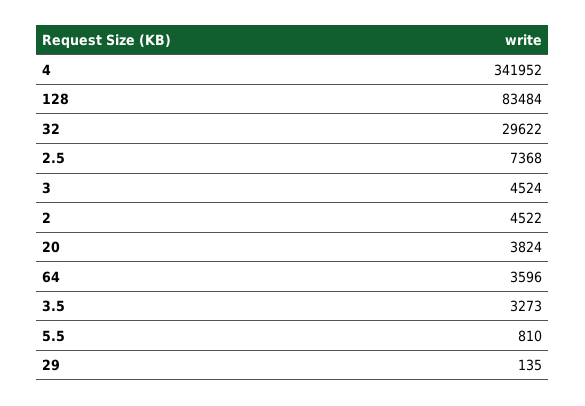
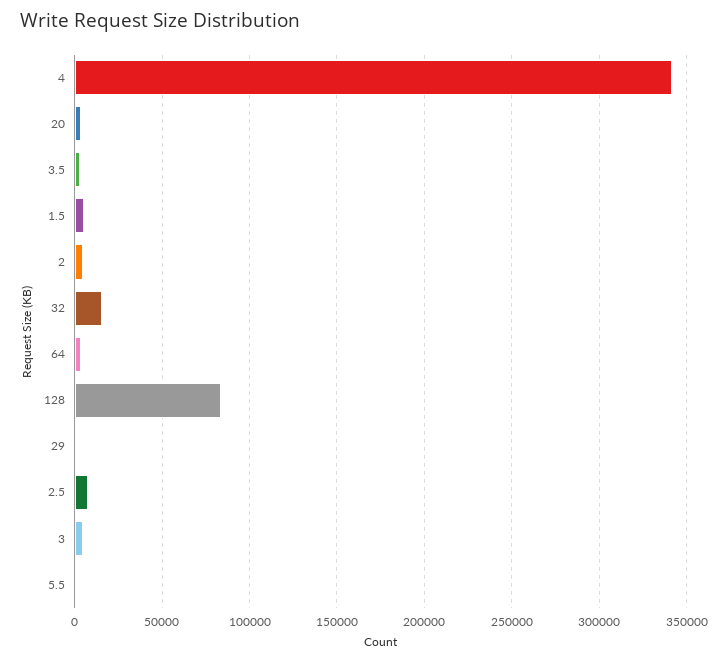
  {
    "4": 341952,
    "128": 83484,
-   "32": 29622,
+   "32": 15000,
    "2.5": 7368,
    "3": 4524,
    "2": 4522,
    "20": 3824,
    "64": 3596,
    "3.5": 3273,
    "5.5": 810,
-   "29": 135
+   "29": 135,
+   "1.5": 5000
  }

